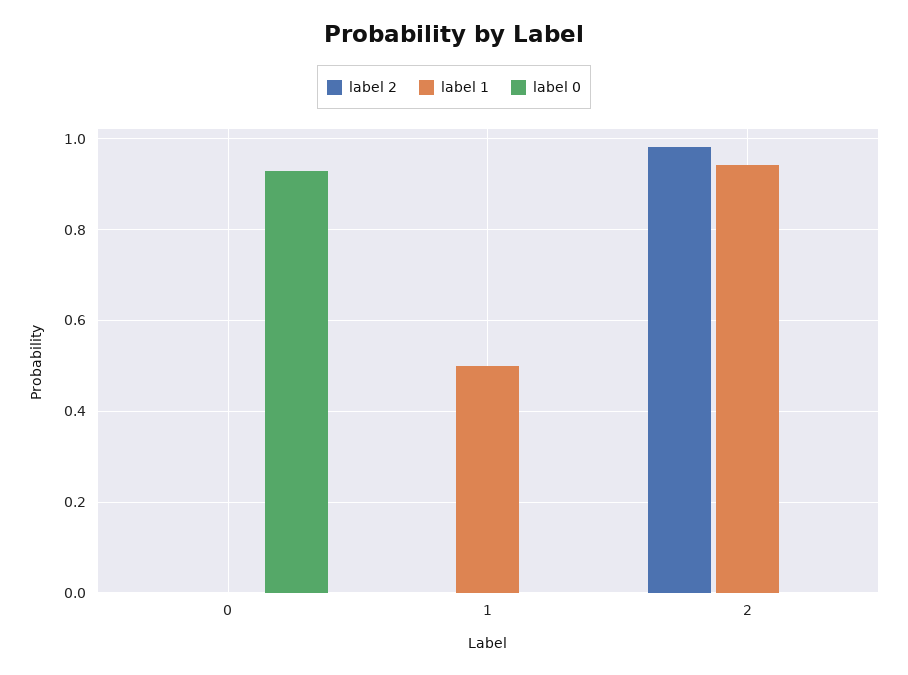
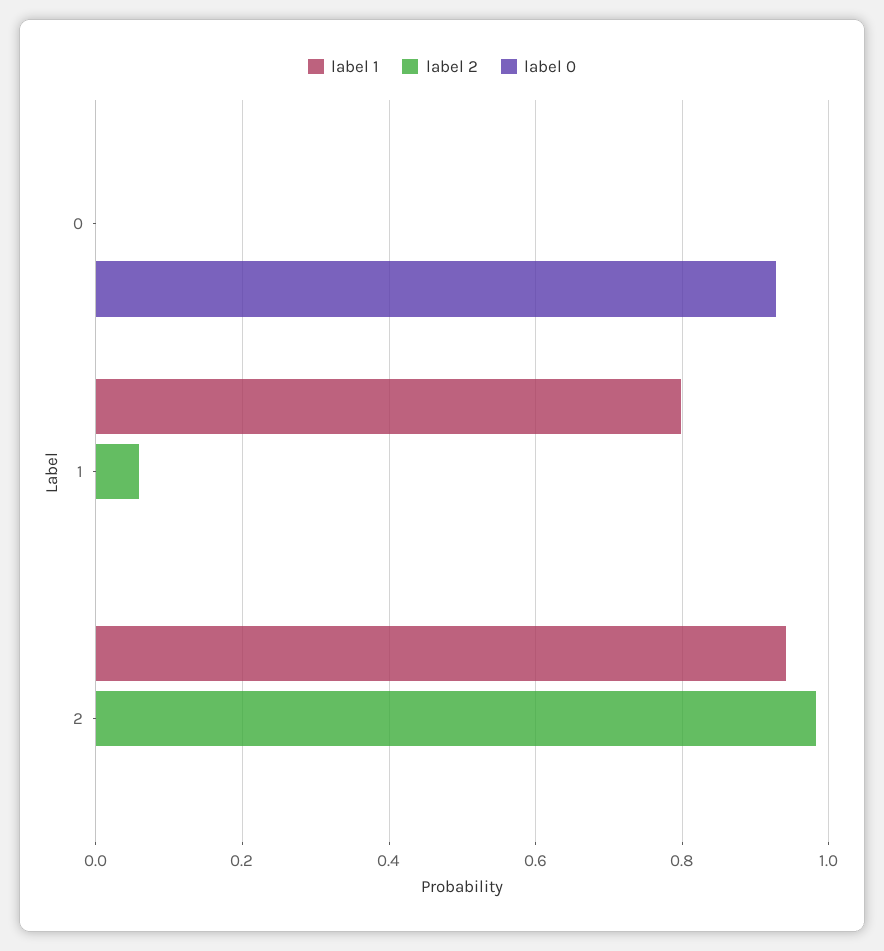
  {
    "label 2": {
      "0": 0,
-     "1": 0,
+     "1": 0.06,
      "2": 0.98
    },
    "label 1": {
      "0": 0,
-     "1": 0.5,
+     "1": 0.8,
      "2": 0.94
    },
    "label 0": {
      "0": 0.92,
      "1": 0,
      "2": 0
    }
  }

